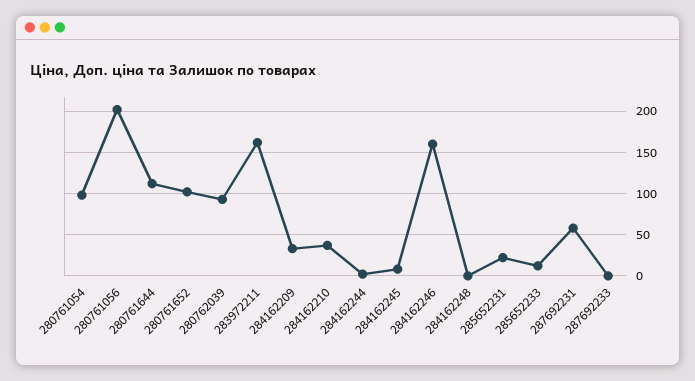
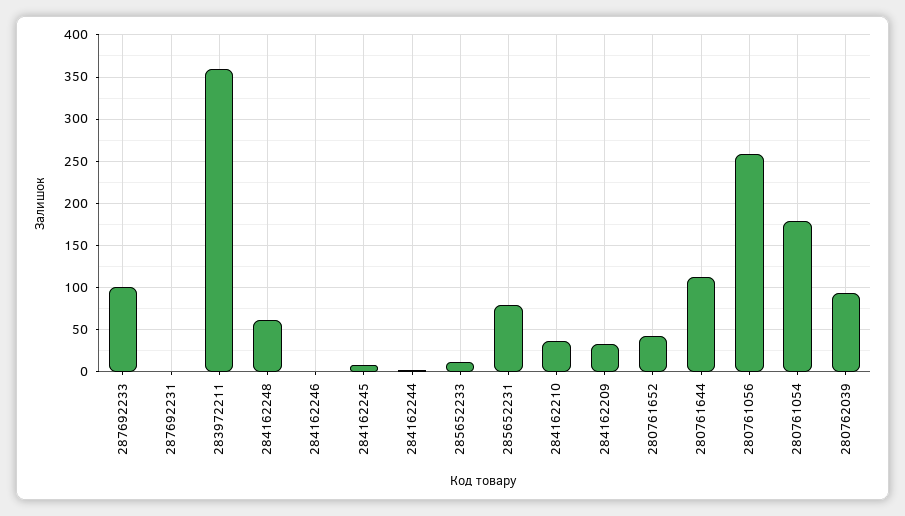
  {
-   "280761054": 100,
+   "280761054": 180,
-   "280761056": 200,
+   "280761056": 260,
    "280761644": 110,
-   "280761652": 100,
+   "280761652": 40,
    "280762039": 90,
-   "283972211": 160,
+   "283972211": 360,
    "284162209": 30,
    "284162210": 40,
    "284162244": 0,
    "284162245": 10,
-   "284162246": 160,
+   "284162246": 0,
-   "284162248": 0,
+   "284162248": 60,
-   "285652231": 20,
+   "285652231": 80,
    "285652233": 10,
-   "287692231": 60,
+   "287692231": 0,
-   "287692233": 0
+   "287692233": 100
  }

